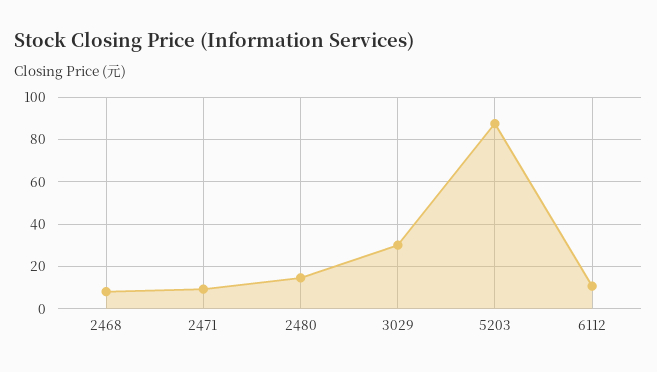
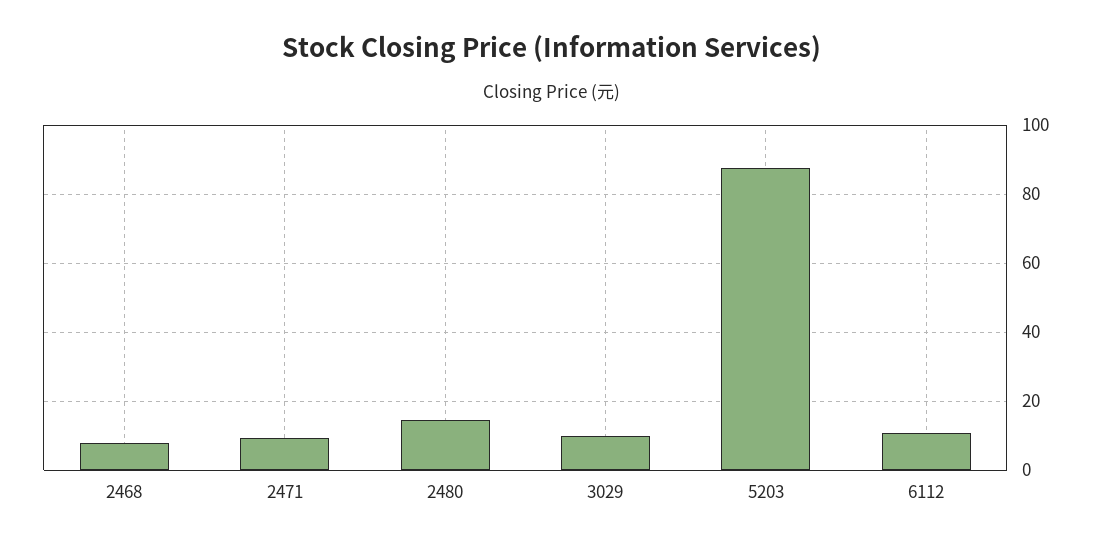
  {
    "2468": 8,
    "2471": 10,
    "2480": 14,
-   "3029": 30,
+   "3029": 10,
    "5203": 88,
    "6112": 10
  }

